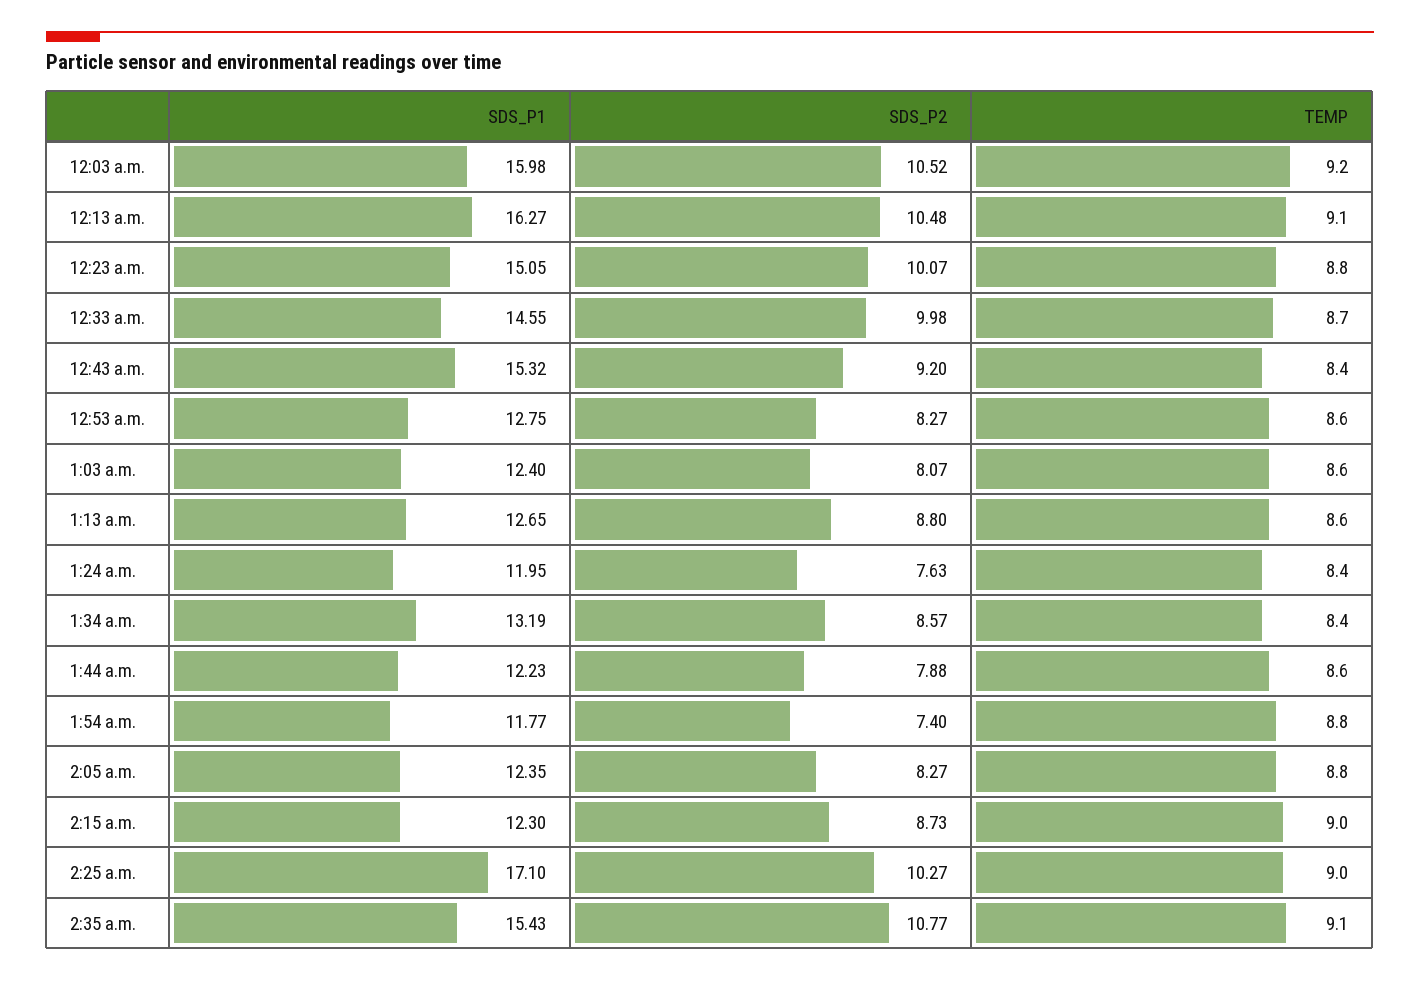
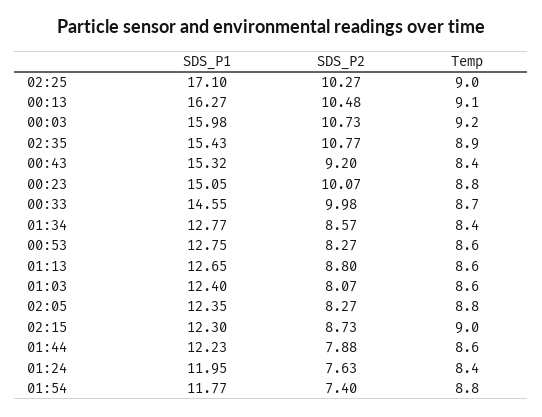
  {
    "SDS_P1": {
      "12:03 a.m.": 15.98,
      "12:13 a.m.": 16.27,
      "12:23 a.m.": 15.05,
      "12:33 a.m.": 14.55,
      "12:43 a.m.": 15.32,
      "12:53 a.m.": 12.75,
      "1:03 a.m.": 12.4,
      "1:13 a.m.": 12.65,
      "1:24 a.m.": 11.95,
-     "1:34 a.m.": 13.19,
+     "1:34 a.m.": 12.77,
      "1:44 a.m.": 12.23,
      "1:54 a.m.": 11.77,
      "2:05 a.m.": 12.35,
      "2:15 a.m.": 12.3,
      "2:25 a.m.": 17.1,
      "2:35 a.m.": 15.43
    },
    "SDS_P2": {
-     "12:03 a.m.": 10.52,
+     "12:03 a.m.": 10.73,
      "12:13 a.m.": 10.48,
      "12:23 a.m.": 10.07,
      "12:33 a.m.": 9.98,
      "12:43 a.m.": 9.2,
      "12:53 a.m.": 8.27,
      "1:03 a.m.": 8.07,
      "1:13 a.m.": 8.8,
      "1:24 a.m.": 7.63,
      "1:34 a.m.": 8.57,
      "1:44 a.m.": 7.88,
      "1:54 a.m.": 7.4,
      "2:05 a.m.": 8.27,
      "2:15 a.m.": 8.73,
      "2:25 a.m.": 10.27,
      "2:35 a.m.": 10.77
    },
    "TEMP": {
      "12:03 a.m.": 9.2,
      "12:13 a.m.": 9.1,
      "12:23 a.m.": 8.8,
      "12:33 a.m.": 8.7,
      "12:43 a.m.": 8.4,
      "12:53 a.m.": 8.6,
      "1:03 a.m.": 8.6,
      "1:13 a.m.": 8.6,
      "1:24 a.m.": 8.4,
      "1:34 a.m.": 8.4,
      "1:44 a.m.": 8.6,
      "1:54 a.m.": 8.8,
      "2:05 a.m.": 8.8,
      "2:15 a.m.": 9,
      "2:25 a.m.": 9,
-     "2:35 a.m.": 9.1
+     "2:35 a.m.": 8.9
    }
  }

